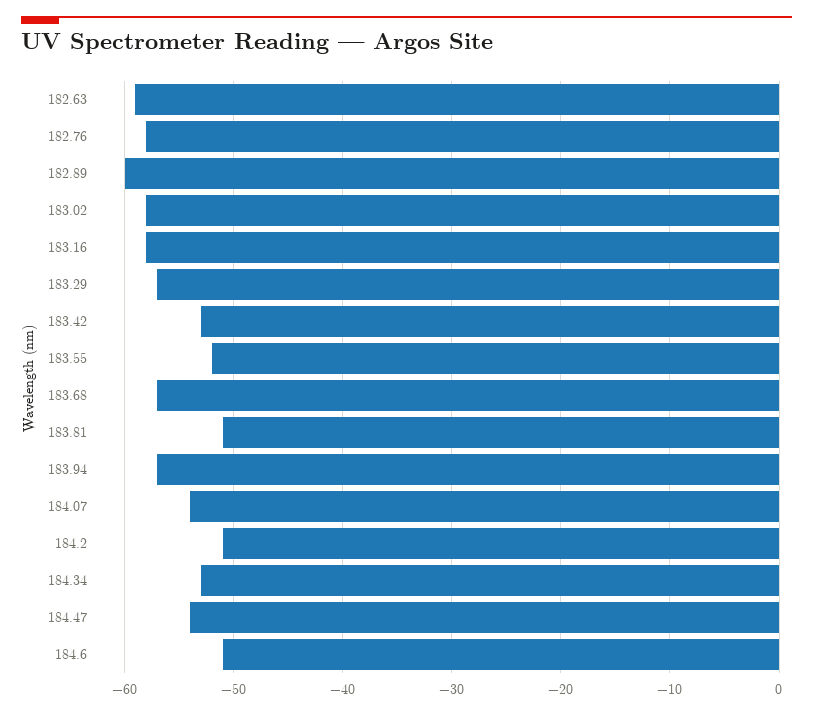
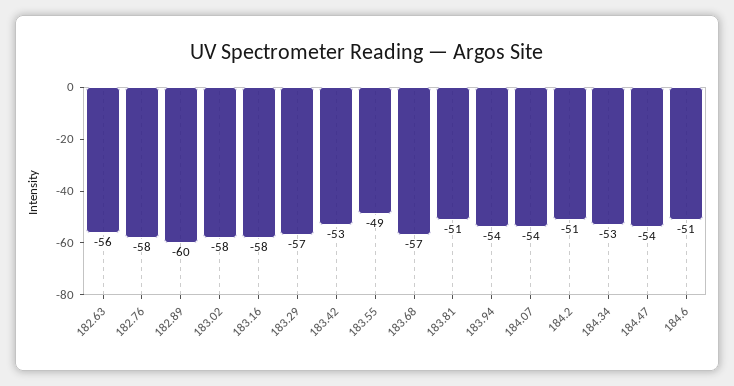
  {
-   "182.63": -59,
+   "182.63": -56,
    "182.76": -58,
    "182.89": -60,
    "183.02": -58,
    "183.16": -58,
    "183.29": -57,
    "183.42": -53,
-   "183.55": -52,
+   "183.55": -49,
    "183.68": -57,
    "183.81": -51,
-   "183.94": -57,
+   "183.94": -54,
    "184.07": -54,
    "184.2": -51,
    "184.34": -53,
    "184.47": -54,
    "184.6": -51
  }

